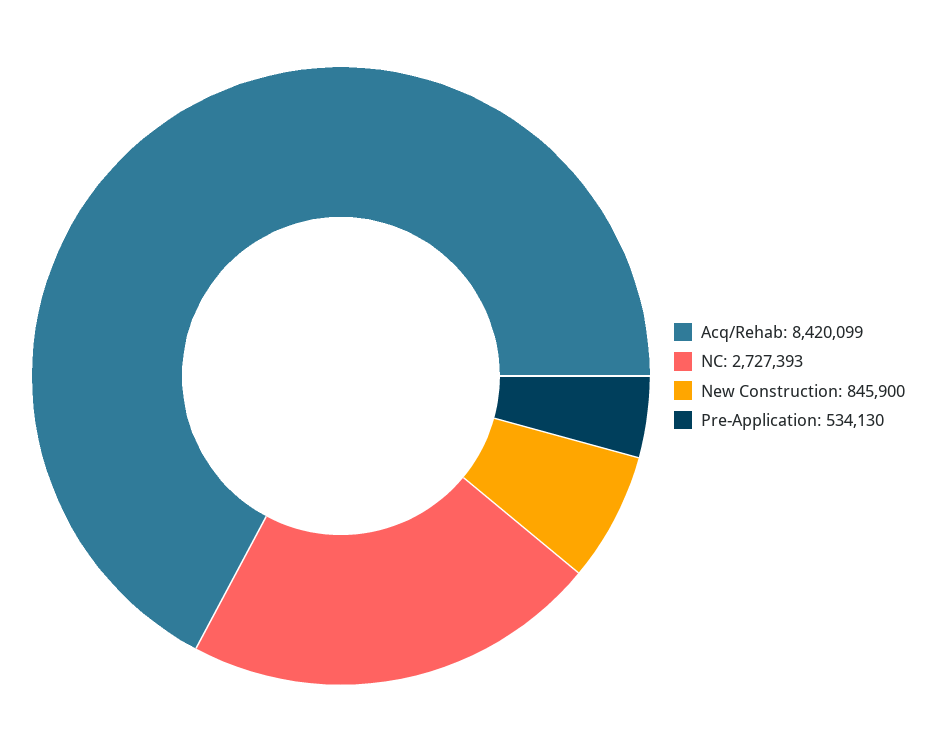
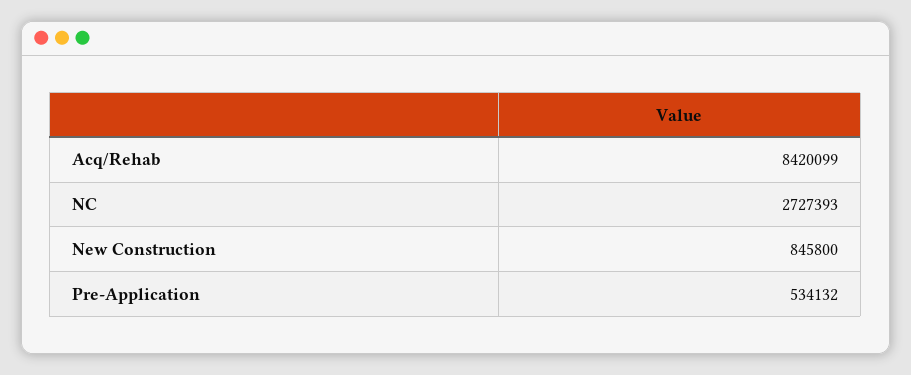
  {
    "Acq/Rehab": 8420099,
    "NC": 2727393,
-   "New Construction": 845900,
+   "New Construction": 845800,
-   "Pre-Application": 534130
+   "Pre-Application": 534132
  }

